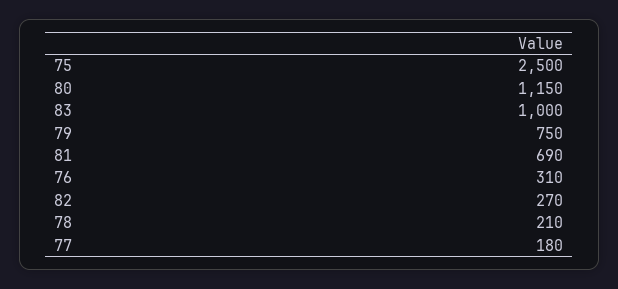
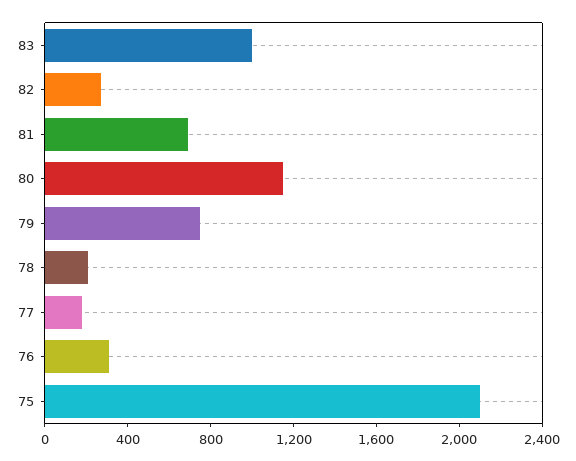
  {
-   "75": 2500,
+   "75": 2100,
    "80": 1150,
    "83": 1000,
    "79": 750,
    "81": 690,
    "76": 310,
    "82": 270,
    "78": 210,
    "77": 180
  }

